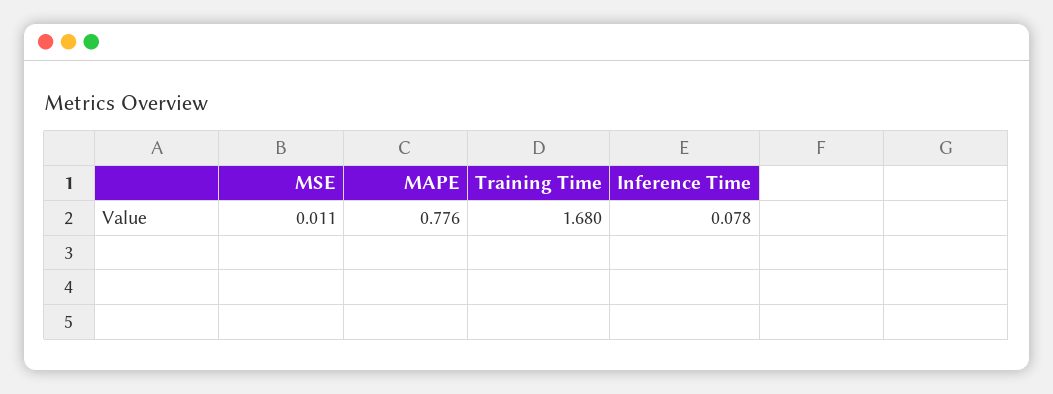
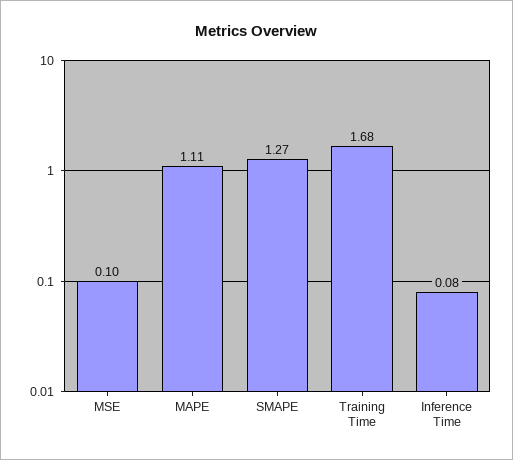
  {
-   "MSE": 0.011,
+   "MSE": 0.1,
-   "MAPE": 0.776,
+   "MAPE": 1.11,
    "Training Time": 1.68,
-   "Inference Time": 0.078
+   "Inference Time": 0.078,
+   "SMAPE": 1.27
  }

